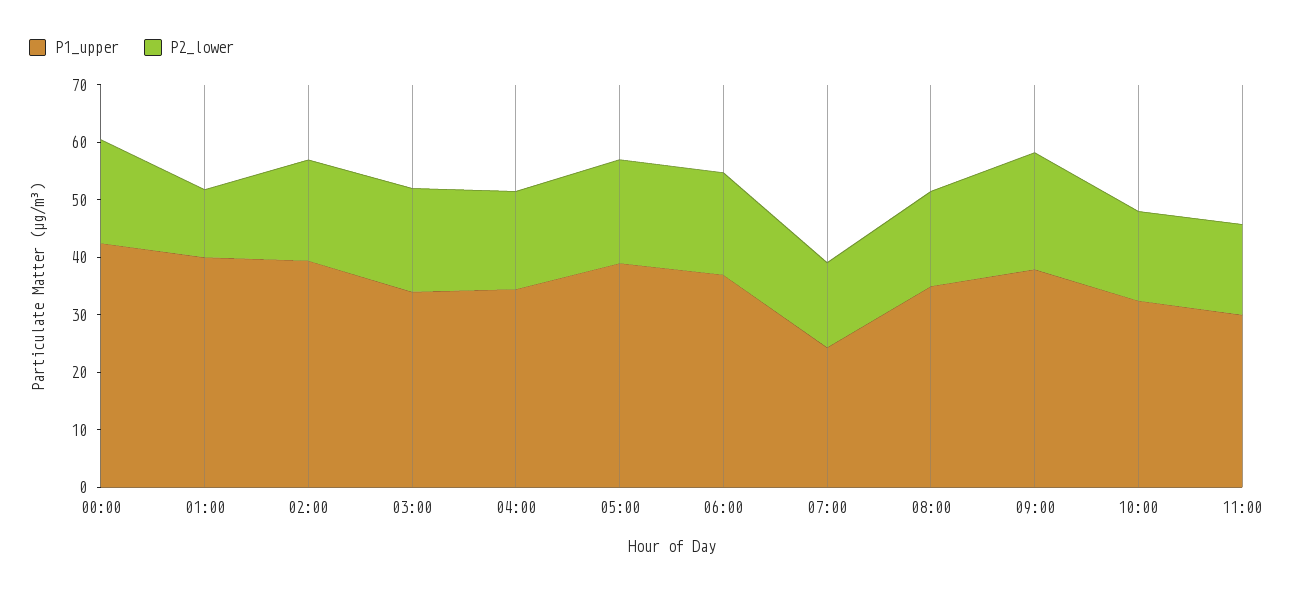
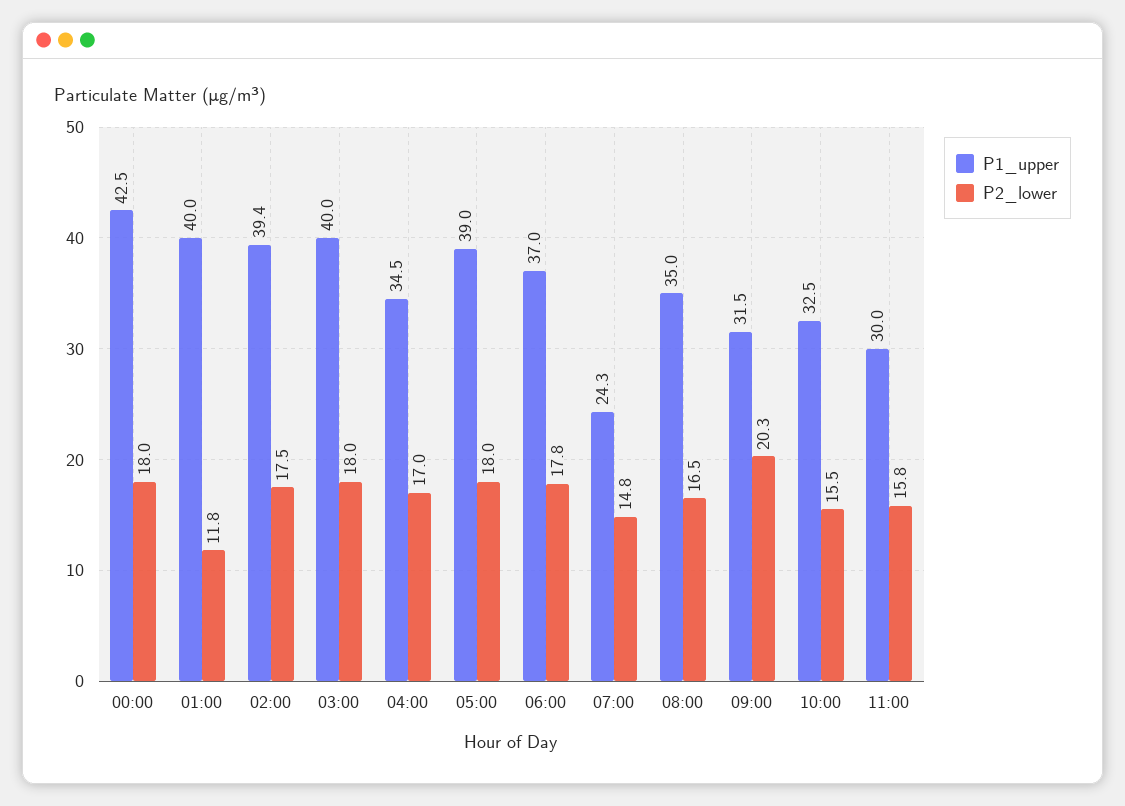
  {
    "P1_upper": {
      "00:00": 42.5,
      "01:00": 40,
      "02:00": 39.4,
-     "03:00": 34,
+     "03:00": 40,
      "04:00": 34.5,
      "05:00": 39,
      "06:00": 37,
      "07:00": 24.3,
      "08:00": 35,
-     "09:00": 38,
+     "09:00": 31.5,
      "10:00": 32.5,
      "11:00": 30
    },
    "P2_lower": {
      "00:00": 18,
      "01:00": 11.8,
      "02:00": 17.5,
      "03:00": 18,
      "04:00": 17,
      "05:00": 18,
      "06:00": 17.8,
      "07:00": 14.8,
      "08:00": 16.5,
      "09:00": 20.3,
      "10:00": 15.5,
      "11:00": 15.8
    }
  }

